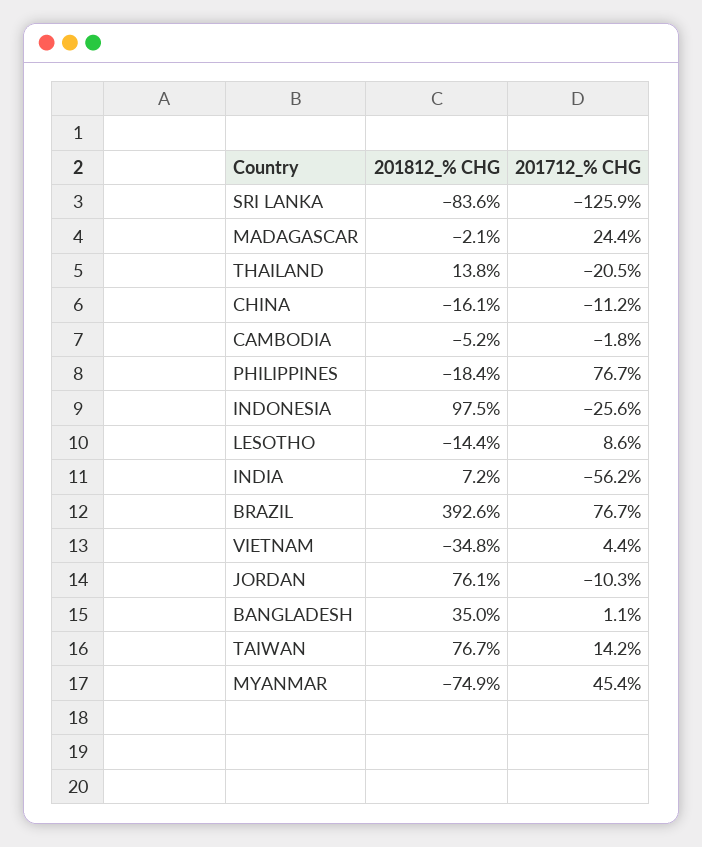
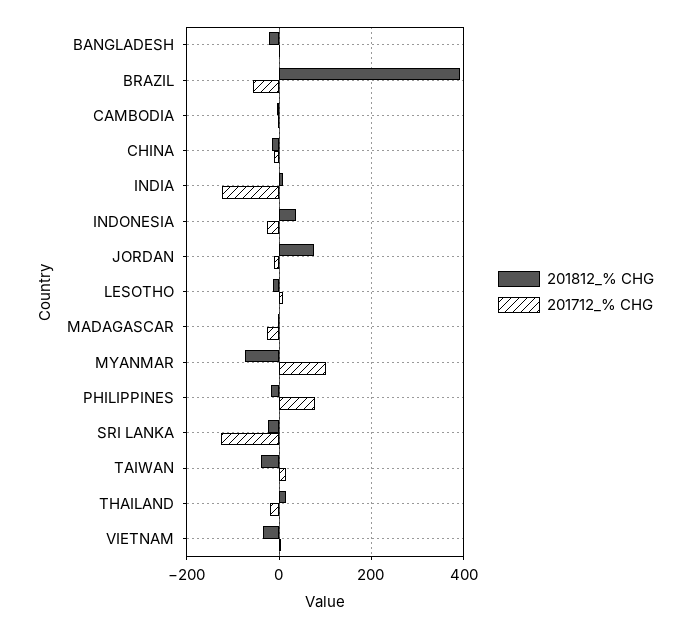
  {
    "201812_% CHG": {
-     "SRI LANKA": -83.6,
+     "SRI LANKA": -20,
      "MADAGASCAR": -2.1,
      "THAILAND": 13.8,
      "CHINA": -16.1,
      "CAMBODIA": -5.2,
      "PHILIPPINES": -18.4,
-     "INDONESIA": 97.5,
+     "INDONESIA": 40,
      "LESOTHO": -14.4,
      "INDIA": 7.2,
      "BRAZIL": 392.6,
      "VIETNAM": -34.8,
      "JORDAN": 76.1,
-     "BANGLADESH": 35,
+     "BANGLADESH": -20,
-     "TAIWAN": 76.7,
+     "TAIWAN": -40,
      "MYANMAR": -74.9
    },
    "201712_% CHG": {
      "SRI LANKA": -125.9,
-     "MADAGASCAR": 24.4,
+     "MADAGASCAR": -20,
      "THAILAND": -20.5,
      "CHINA": -11.2,
      "CAMBODIA": -1.8,
      "PHILIPPINES": 76.7,
      "INDONESIA": -25.6,
      "LESOTHO": 8.6,
-     "INDIA": -56.2,
+     "INDIA": -120,
-     "BRAZIL": 76.7,
+     "BRAZIL": -60,
      "VIETNAM": 4.4,
      "JORDAN": -10.3,
      "BANGLADESH": 1.1,
      "TAIWAN": 14.2,
-     "MYANMAR": 45.4
+     "MYANMAR": 100
    }
  }

